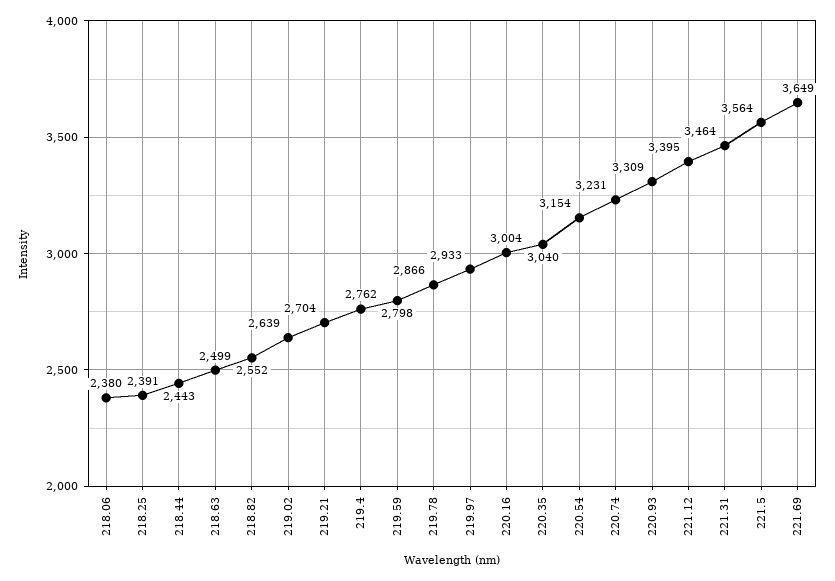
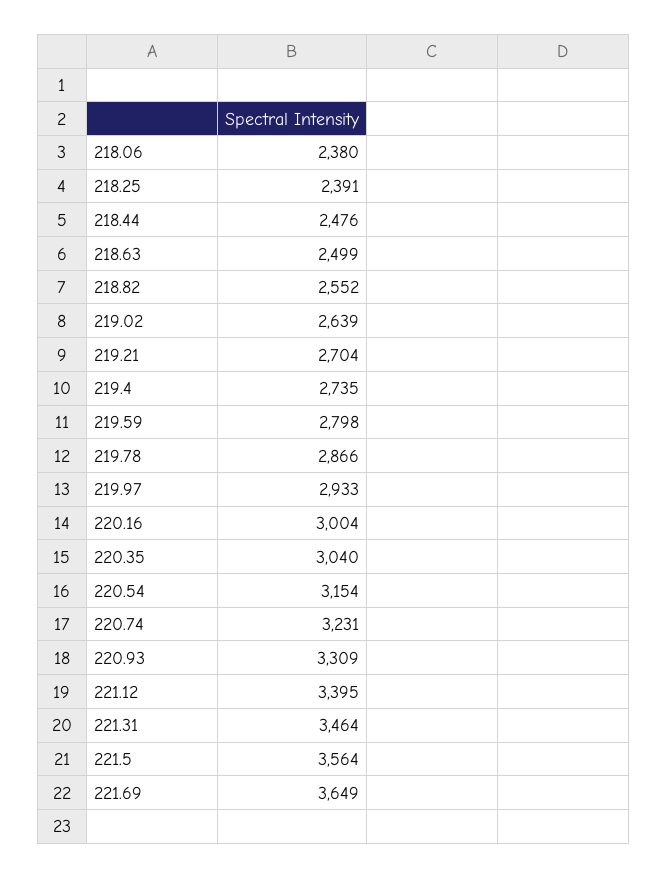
  {
    "218.06": 2380,
    "218.25": 2391,
-   "218.44": 2443,
+   "218.44": 2476,
    "218.63": 2499,
    "218.82": 2552,
    "219.02": 2639,
    "219.21": 2704,
-   "219.4": 2762,
+   "219.4": 2735,
    "219.59": 2798,
    "219.78": 2866,
    "219.97": 2933,
    "220.16": 3004,
    "220.35": 3040,
    "220.54": 3154,
    "220.74": 3231,
    "220.93": 3309,
    "221.12": 3395,
    "221.31": 3464,
    "221.5": 3564,
    "221.69": 3649
  }

